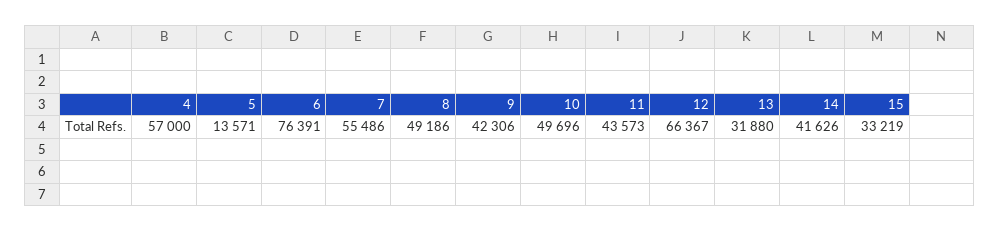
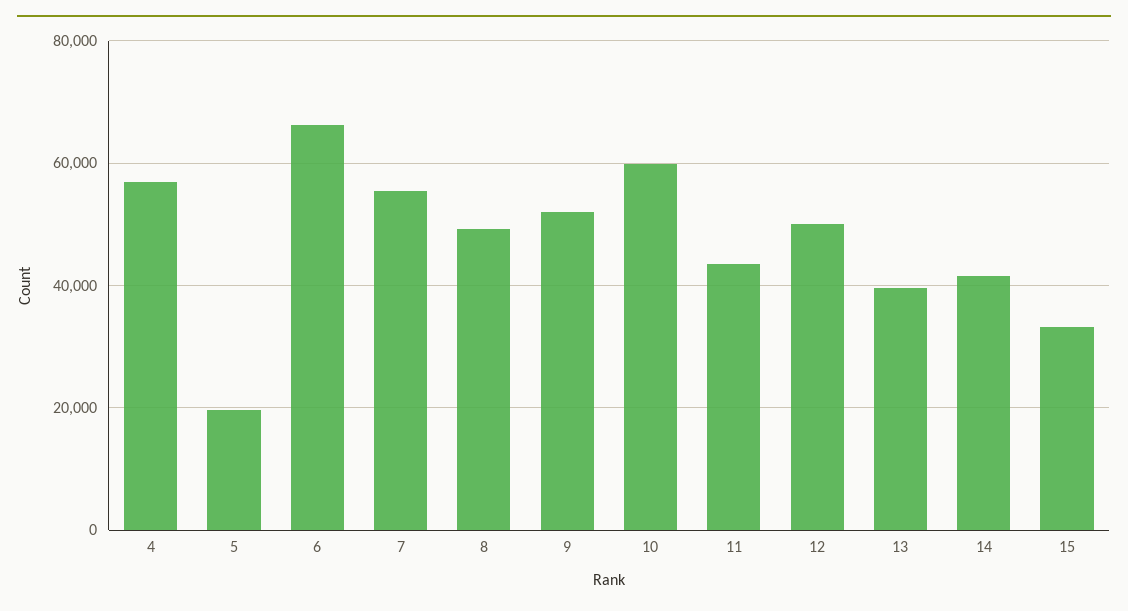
  {
    "4": 57000,
-   "5": 13571,
+   "5": 20000,
-   "6": 76391,
+   "6": 66000,
    "7": 55486,
    "8": 49186,
-   "9": 42306,
+   "9": 52000,
-   "10": 49696,
+   "10": 60000,
    "11": 43573,
-   "12": 66367,
+   "12": 50000,
-   "13": 31880,
+   "13": 40000,
    "14": 41626,
    "15": 33219
  }

